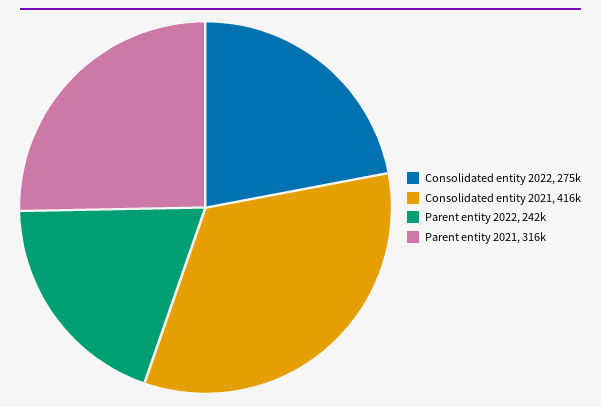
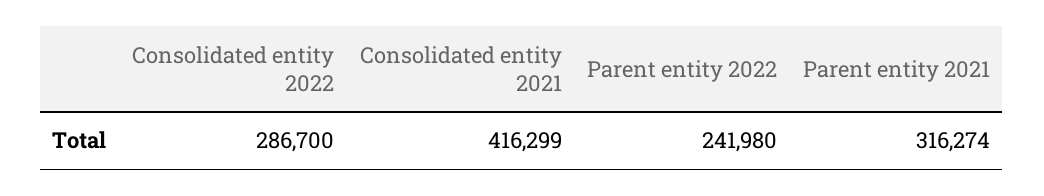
  {
-   "Consolidated entity 2022": 275000,
+   "Consolidated entity 2022": 286700,
    "Consolidated entity 2021": 416299,
    "Parent entity 2022": 241980,
    "Parent entity 2021": 316274
  }

